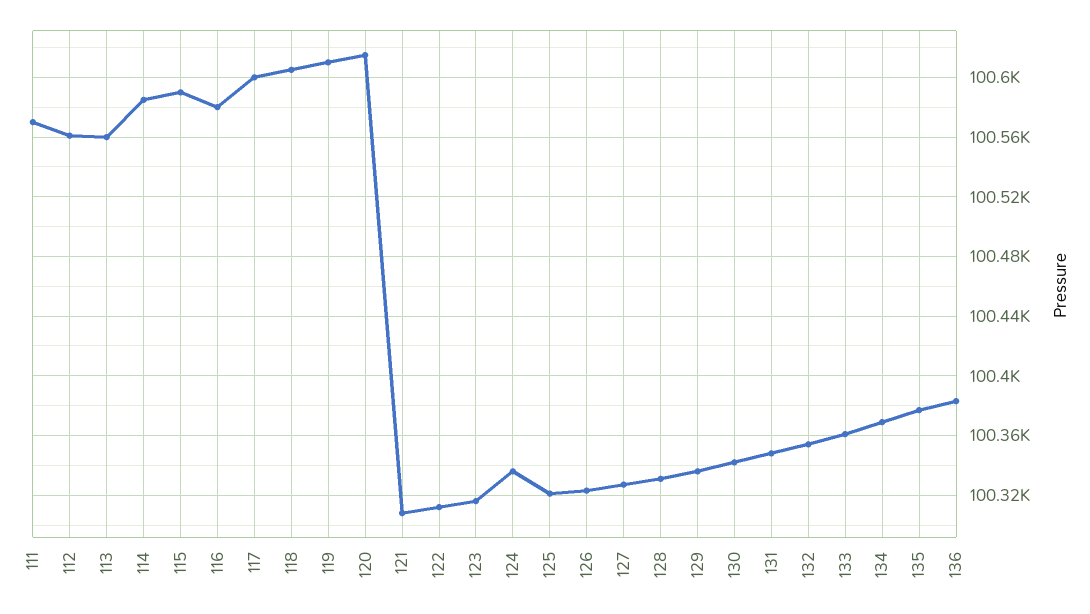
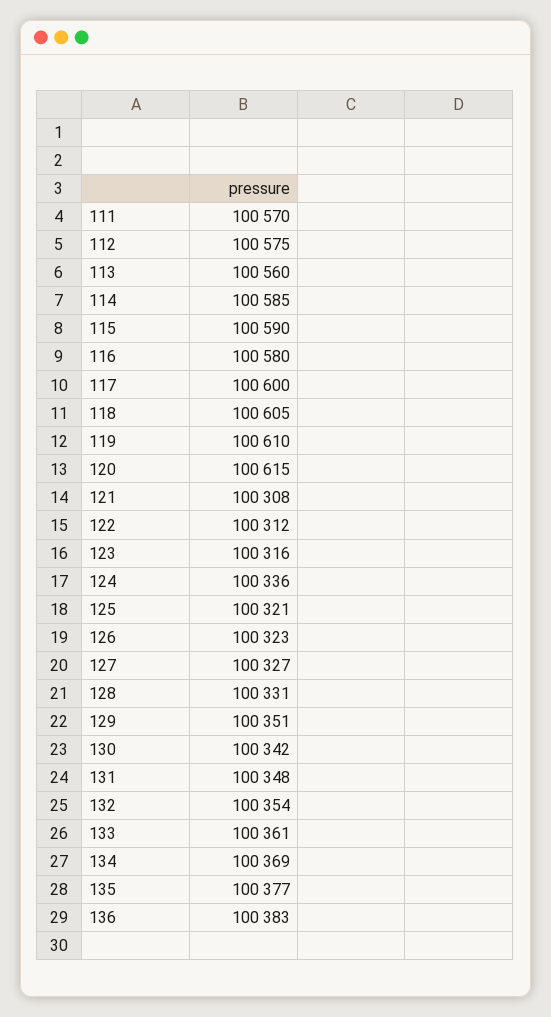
  {
    "111": 100570,
-   "112": 100560,
+   "112": 100575,
    "113": 100560,
    "114": 100585,
    "115": 100590,
    "116": 100580,
    "117": 100600,
    "118": 100605,
    "119": 100610,
    "120": 100615,
    "121": 100308,
    "122": 100312,
    "123": 100316,
    "124": 100336,
    "125": 100321,
    "126": 100323,
    "127": 100327,
    "128": 100331,
-   "129": 100335,
+   "129": 100351,
    "130": 100342,
    "131": 100348,
    "132": 100354,
    "133": 100361,
    "134": 100369,
    "135": 100377,
    "136": 100383
  }

